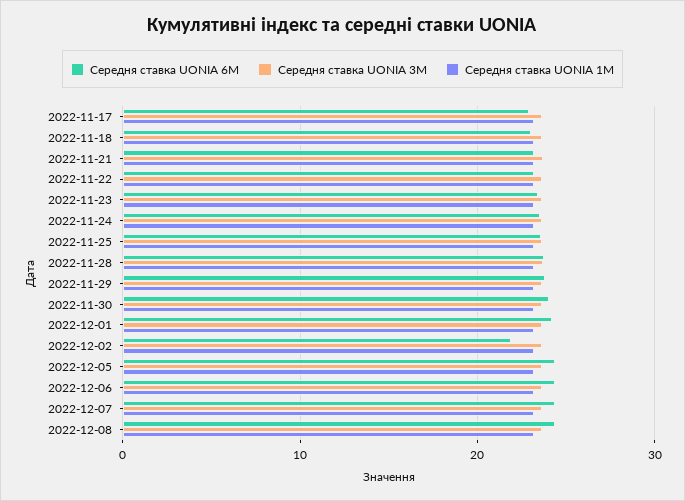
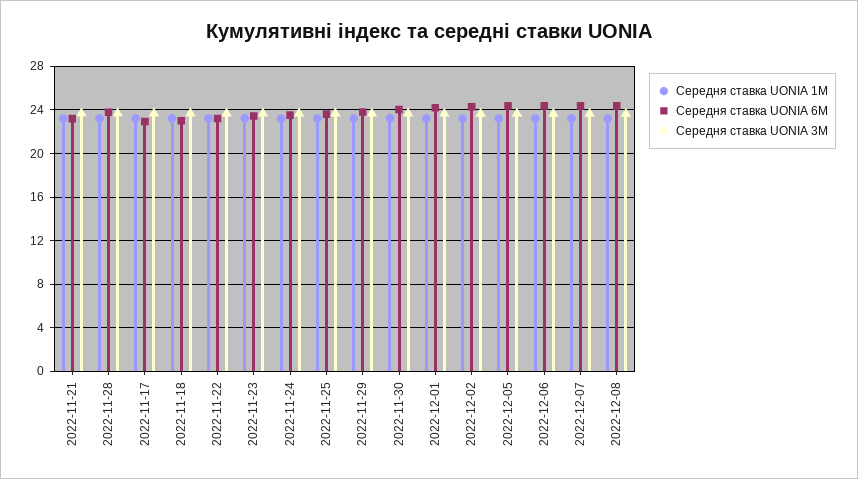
  {
    "Середня ставка UONIA 6M": {
      "2022-11-17": 23,
      "2022-11-18": 23,
      "2022-11-21": 23,
      "2022-11-22": 23,
      "2022-11-23": 23,
      "2022-11-24": 24,
      "2022-11-25": 24,
      "2022-11-28": 24,
      "2022-11-29": 24,
      "2022-11-30": 24,
      "2022-12-01": 24,
-     "2022-12-02": 22,
+     "2022-12-02": 24,
      "2022-12-05": 24,
      "2022-12-06": 24,
      "2022-12-07": 24,
      "2022-12-08": 24
    },
    "Середня ставка UONIA 3M": {
      "2022-11-17": 24,
      "2022-11-18": 24,
      "2022-11-21": 24,
      "2022-11-22": 24,
      "2022-11-23": 24,
      "2022-11-24": 24,
      "2022-11-25": 24,
      "2022-11-28": 24,
      "2022-11-29": 24,
      "2022-11-30": 24,
      "2022-12-01": 24,
      "2022-12-02": 24,
      "2022-12-05": 24,
      "2022-12-06": 24,
      "2022-12-07": 24,
      "2022-12-08": 24
    },
    "Середня ставка UONIA 1M": {
      "2022-11-17": 23,
      "2022-11-18": 23,
      "2022-11-21": 23,
      "2022-11-22": 23,
      "2022-11-23": 23,
      "2022-11-24": 23,
      "2022-11-25": 23,
      "2022-11-28": 23,
      "2022-11-29": 23,
      "2022-11-30": 23,
      "2022-12-01": 23,
      "2022-12-02": 23,
      "2022-12-05": 23,
      "2022-12-06": 23,
      "2022-12-07": 23,
      "2022-12-08": 23
    }
  }

